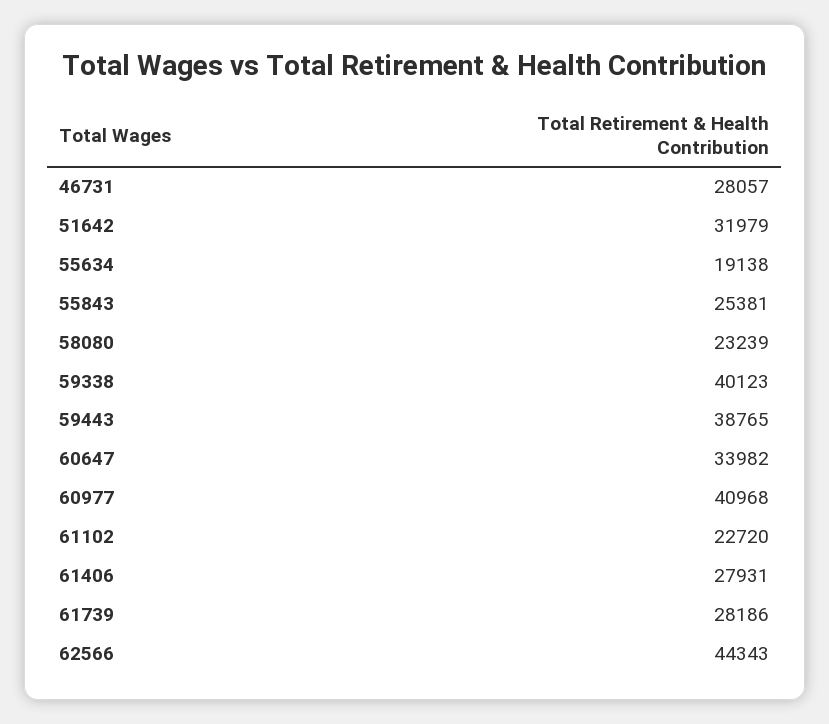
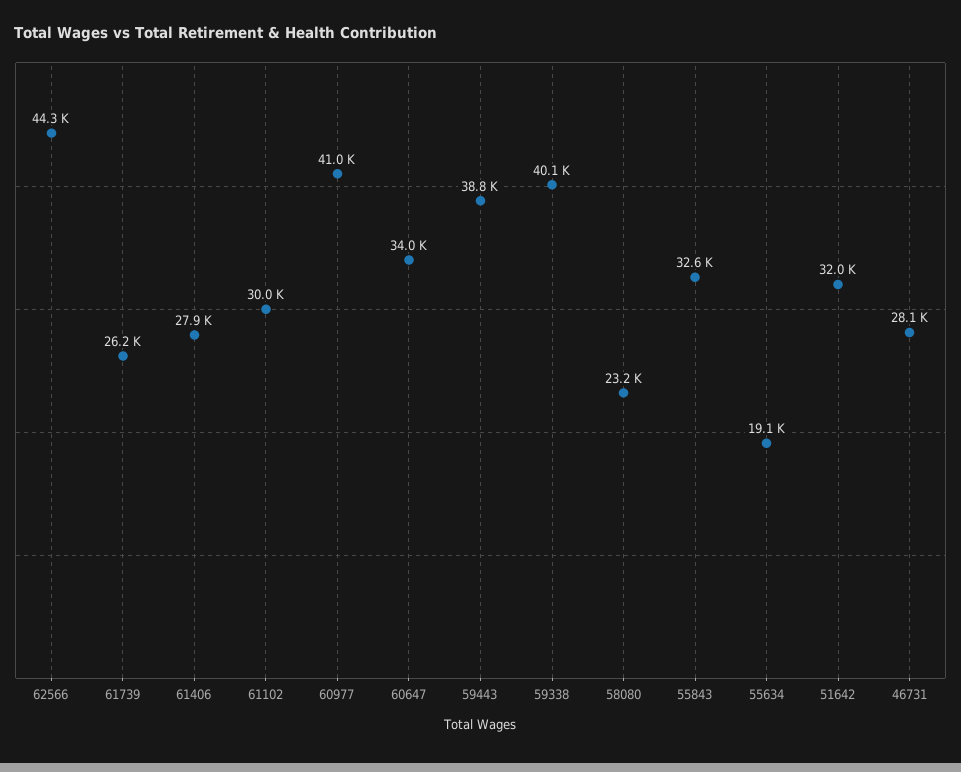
  {
    "46731": 28057,
    "51642": 31979,
    "55634": 19138,
-   "55843": 25381,
+   "55843": 32600,
    "58080": 23239,
    "59338": 40123,
    "59443": 38765,
    "60647": 33982,
    "60977": 40968,
-   "61102": 22720,
+   "61102": 30000,
    "61406": 27931,
-   "61739": 28186,
+   "61739": 26200,
    "62566": 44343
  }

